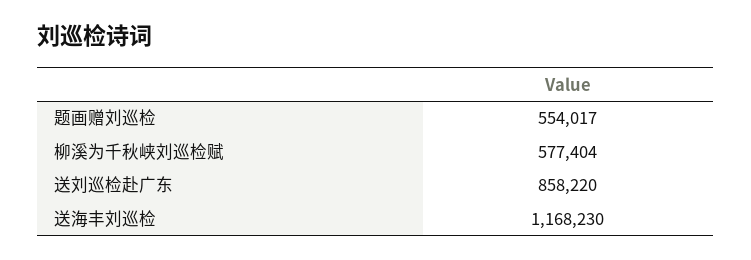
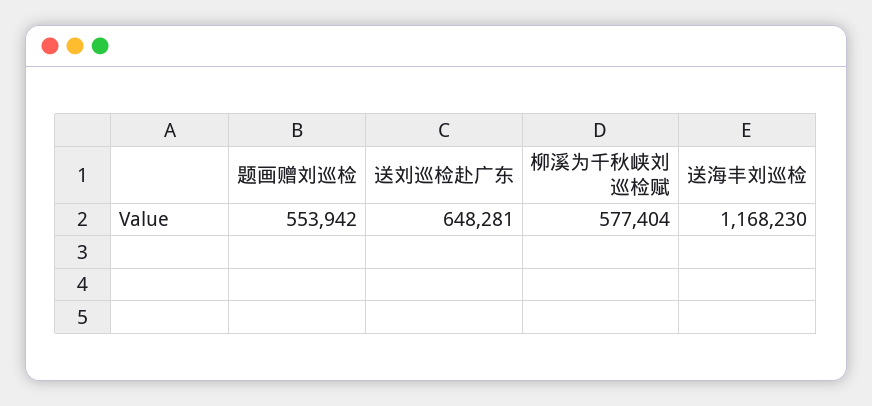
  {
-   "题画赠刘巡检": 554017,
+   "题画赠刘巡检": 553942,
    "柳溪为千秋峡刘巡检赋": 577404,
-   "送刘巡检赴广东": 858220,
+   "送刘巡检赴广东": 648281,
    "送海丰刘巡检": 1168230
  }

